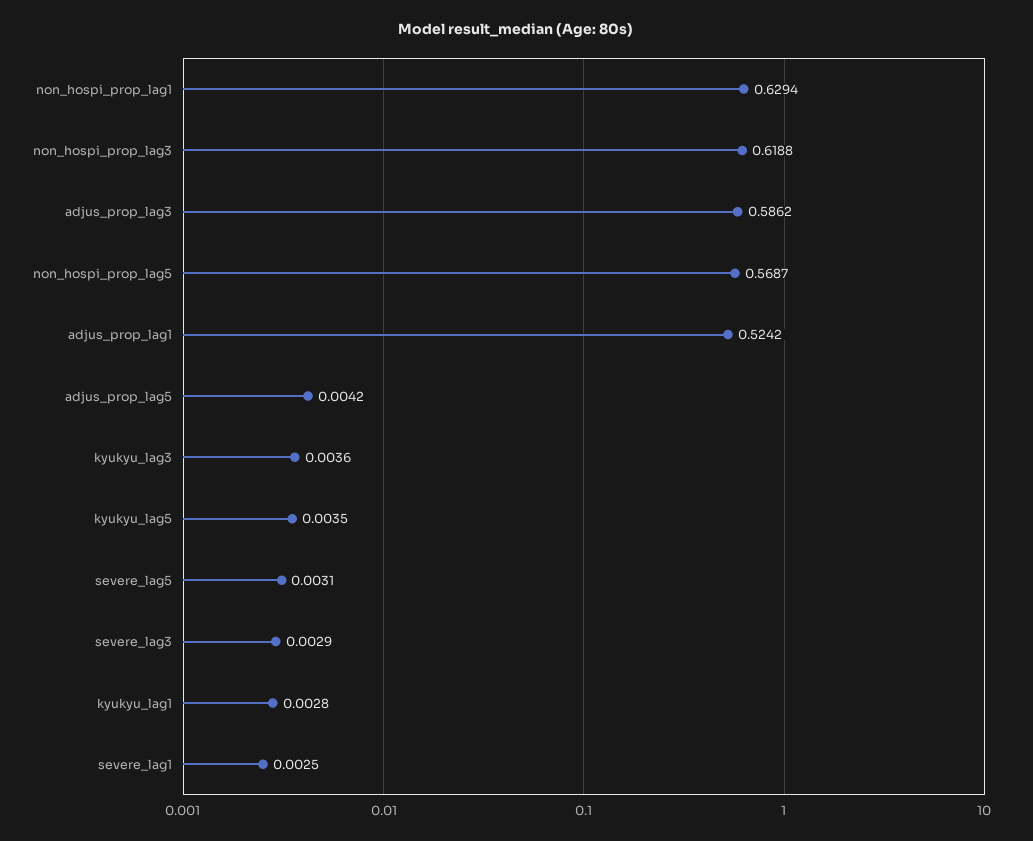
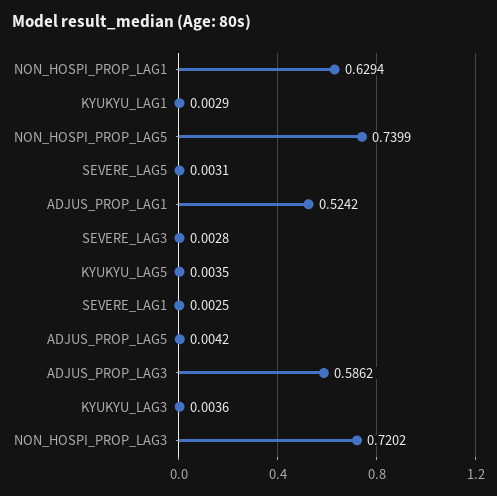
  {
    "non_hospi_prop_lag1": 0.6294,
-   "non_hospi_prop_lag3": 0.6188,
+   "non_hospi_prop_lag3": 0.7202,
    "adjus_prop_lag3": 0.5862,
-   "non_hospi_prop_lag5": 0.5687,
+   "non_hospi_prop_lag5": 0.7399,
    "adjus_prop_lag1": 0.5242,
    "adjus_prop_lag5": 0.0042,
    "kyukyu_lag3": 0.0036,
    "kyukyu_lag5": 0.0035,
    "severe_lag5": 0.0031,
-   "severe_lag3": 0.0029,
+   "severe_lag3": 0.0028,
-   "kyukyu_lag1": 0.0028,
+   "kyukyu_lag1": 0.0029,
    "severe_lag1": 0.0025
  }

